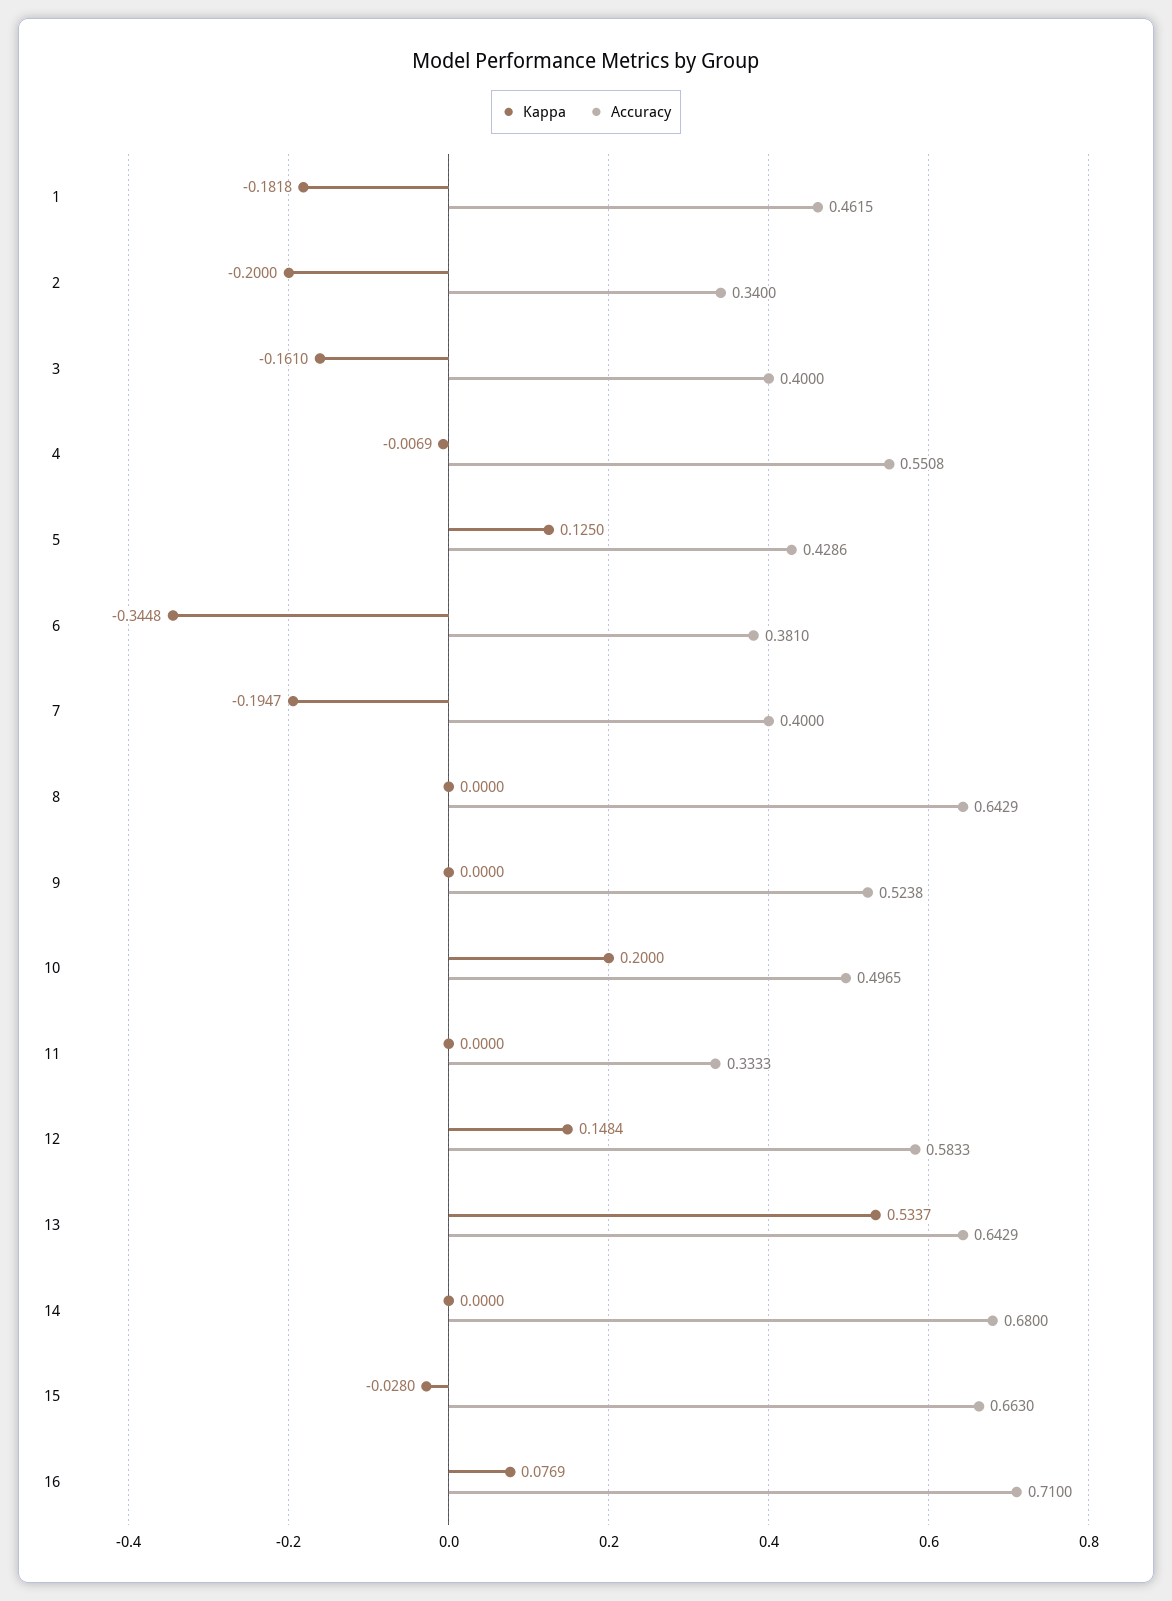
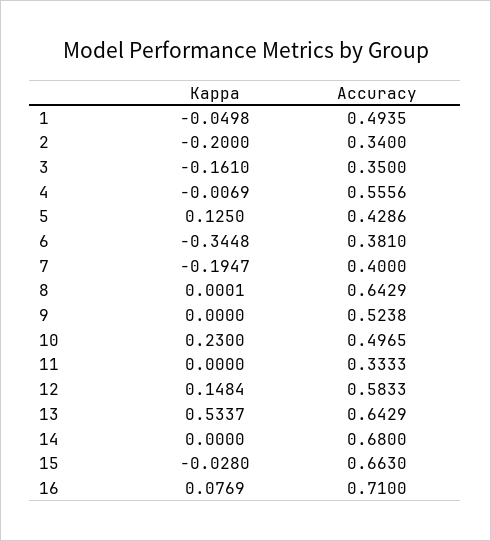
  {
    "Kappa": {
-     "1": -0.1818,
+     "1": -0.0498,
      "2": -0.2,
      "3": -0.161,
      "4": -0.0069,
      "5": 0.125,
      "6": -0.3448,
      "7": -0.1947,
-     "8": 0,
+     "8": 0.0001,
      "9": 0,
-     "10": 0.2,
+     "10": 0.23,
      "11": 0,
      "12": 0.1484,
      "13": 0.5337,
      "14": 0,
      "15": -0.028,
      "16": 0.0769
    },
    "Accuracy": {
-     "1": 0.4615,
+     "1": 0.4935,
      "2": 0.34,
-     "3": 0.4,
+     "3": 0.35,
-     "4": 0.5508,
+     "4": 0.5556,
      "5": 0.4286,
      "6": 0.381,
      "7": 0.4,
      "8": 0.6429,
      "9": 0.5238,
      "10": 0.4965,
      "11": 0.3333,
      "12": 0.5833,
      "13": 0.6429,
      "14": 0.68,
      "15": 0.663,
      "16": 0.71
    }
  }

